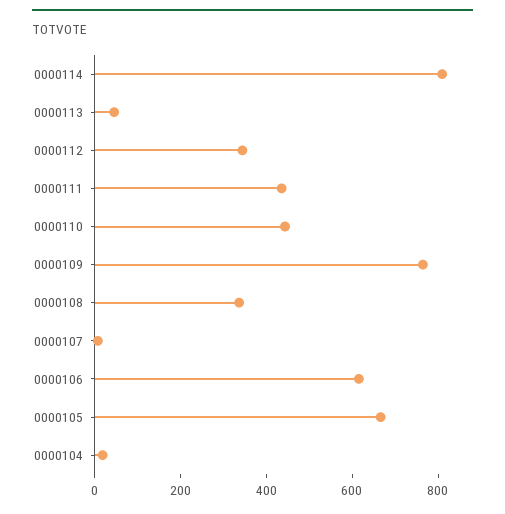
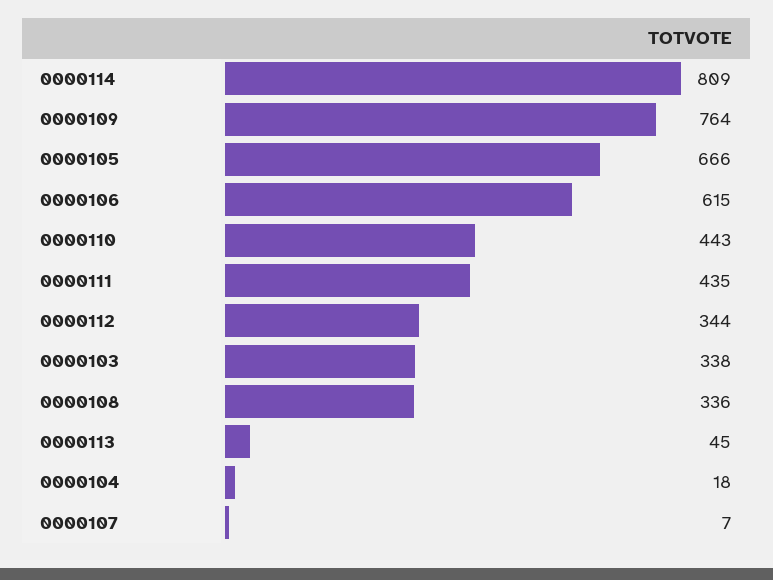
  {
    "0000114": 809,
    "0000113": 45,
    "0000112": 344,
    "0000111": 435,
    "0000110": 443,
    "0000109": 764,
    "0000108": 336,
    "0000107": 7,
    "0000106": 615,
    "0000105": 666,
-   "0000104": 18
+   "0000104": 18,
+   "0000103": 338
  }

